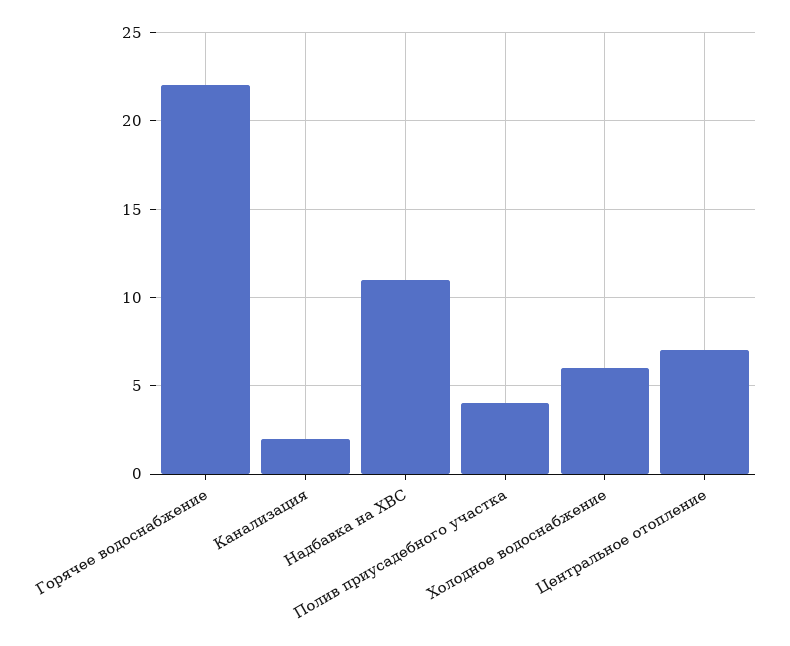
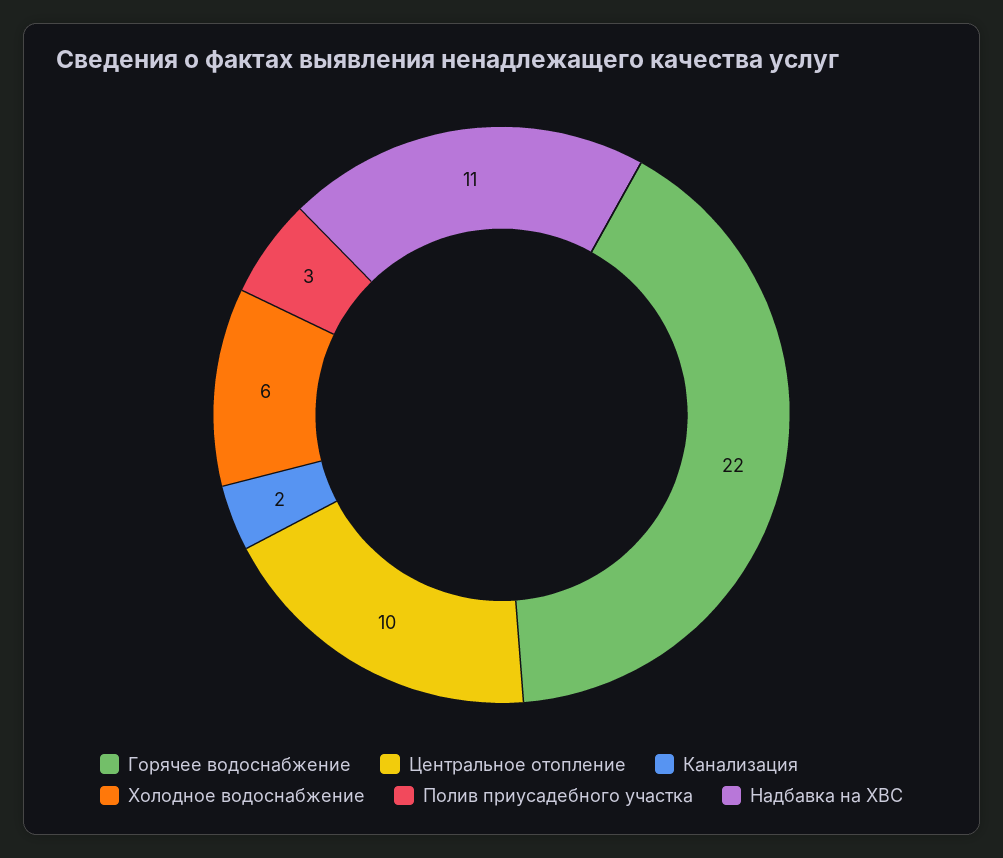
  {
    "Горячее водоснабжение": 22,
    "Канализация": 2,
    "Надбавка на ХВС": 11,
-   "Полив приусадебного участка": 4,
+   "Полив приусадебного участка": 3,
    "Холодное водоснабжение": 6,
-   "Центральное отопление": 7
+   "Центральное отопление": 10
  }

